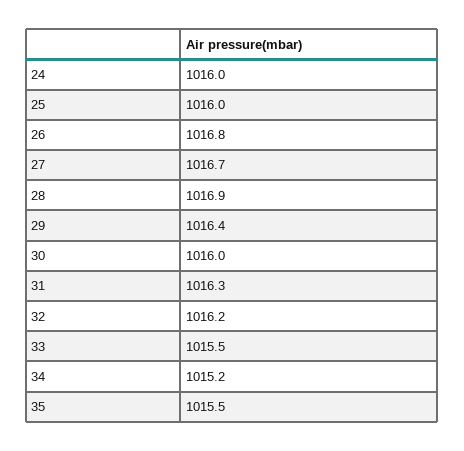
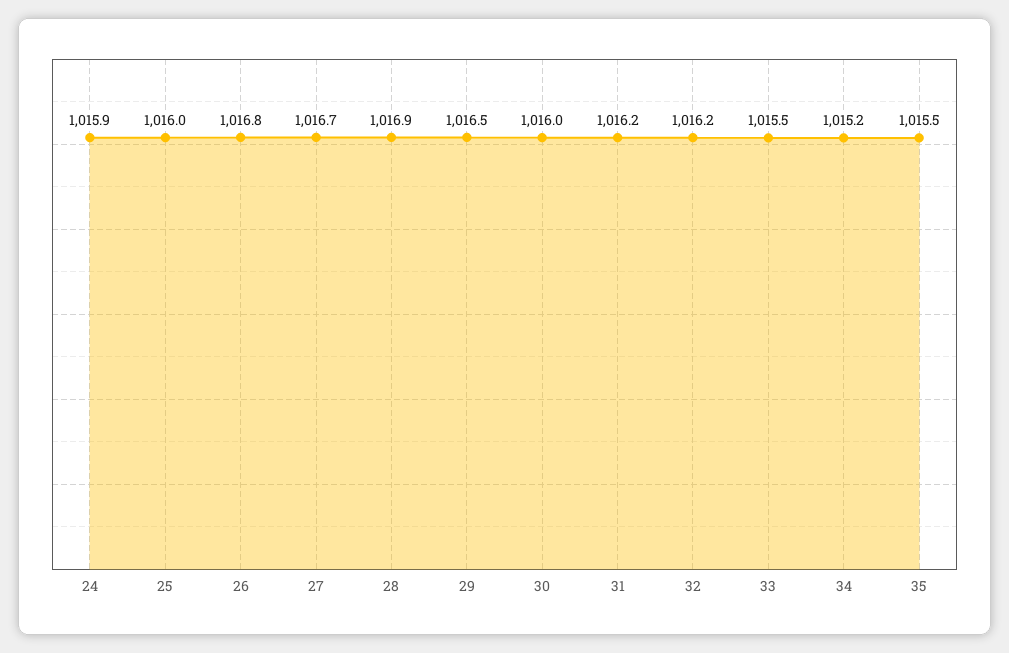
  {
-   "24": 1016,
+   "24": 1015.9,
    "25": 1016,
    "26": 1016.8,
    "27": 1016.7,
    "28": 1016.9,
-   "29": 1016.4,
+   "29": 1016.5,
    "30": 1016,
-   "31": 1016.3,
+   "31": 1016.2,
    "32": 1016.2,
    "33": 1015.5,
    "34": 1015.2,
    "35": 1015.5
  }

